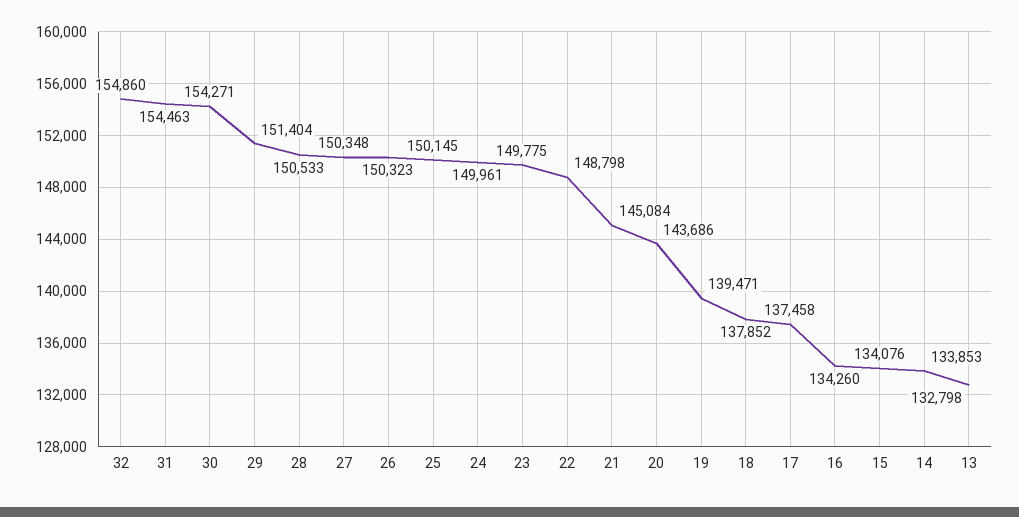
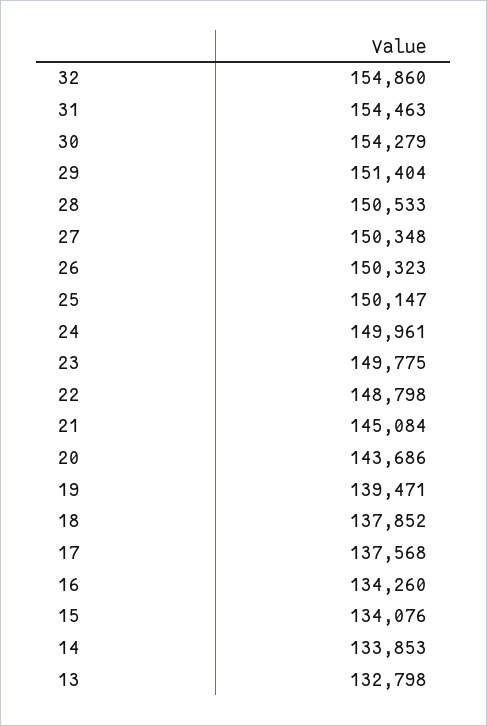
  {
    "32": 154860,
    "31": 154463,
-   "30": 154271,
+   "30": 154279,
    "29": 151404,
    "28": 150533,
    "27": 150348,
    "26": 150323,
-   "25": 150145,
+   "25": 150147,
    "24": 149961,
    "23": 149775,
    "22": 148798,
    "21": 145084,
    "20": 143686,
    "19": 139471,
    "18": 137852,
-   "17": 137458,
+   "17": 137568,
    "16": 134260,
    "15": 134076,
    "14": 133853,
    "13": 132798
  }

